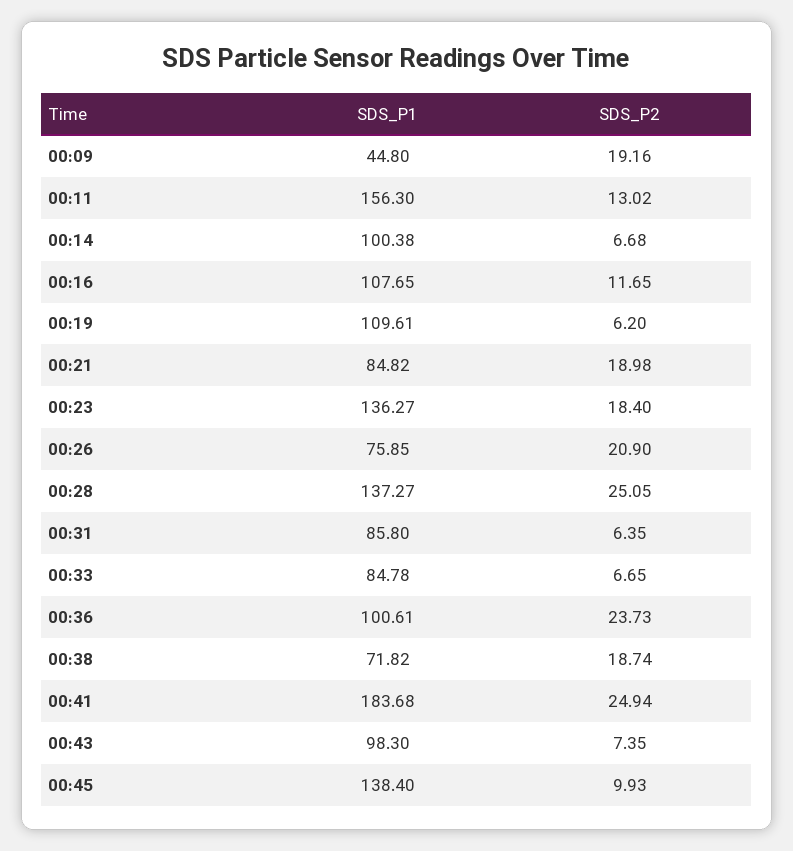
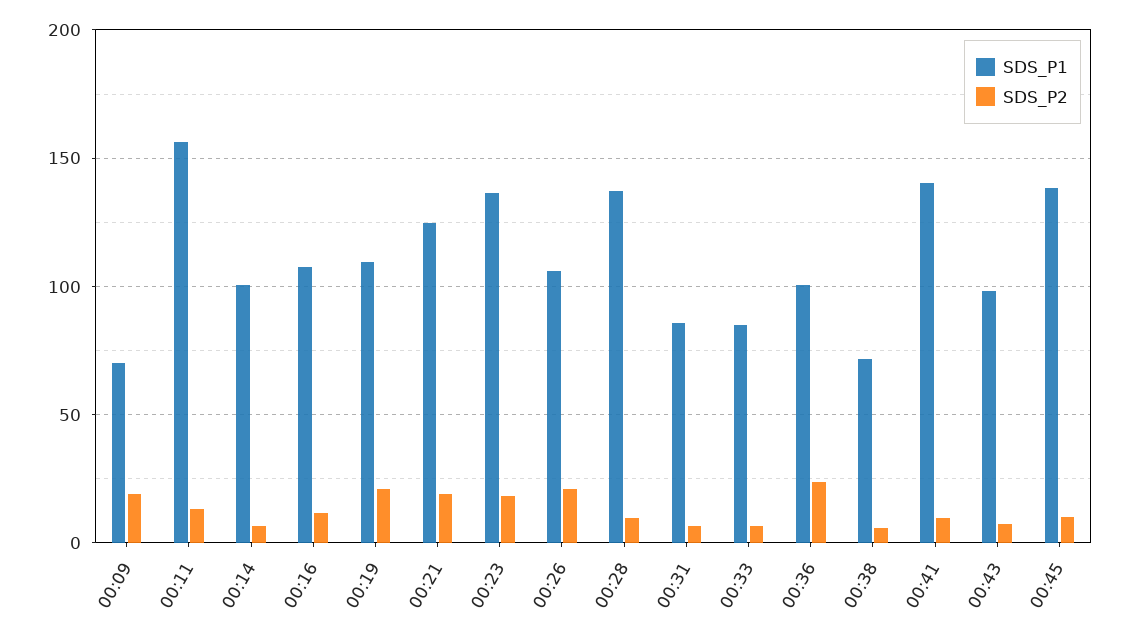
  {
    "SDS_P1": {
-     "00:09": 44.8,
+     "00:09": 70,
      "00:11": 156.3,
      "00:14": 100.38,
      "00:16": 107.65,
      "00:19": 109.61,
-     "00:21": 84.82,
+     "00:21": 125,
      "00:23": 136.27,
-     "00:26": 75.85,
+     "00:26": 105,
      "00:28": 137.27,
      "00:31": 85.8,
      "00:33": 84.78,
      "00:36": 100.61,
      "00:38": 71.82,
-     "00:41": 183.68,
+     "00:41": 140,
      "00:43": 98.3,
      "00:45": 138.4
    },
    "SDS_P2": {
      "00:09": 19.16,
      "00:11": 13.02,
      "00:14": 6.68,
      "00:16": 11.65,
-     "00:19": 6.2,
+     "00:19": 20,
      "00:21": 18.98,
      "00:23": 18.4,
      "00:26": 20.9,
-     "00:28": 25.05,
+     "00:28": 10,
      "00:31": 6.35,
      "00:33": 6.65,
      "00:36": 23.73,
-     "00:38": 18.74,
+     "00:38": 5,
-     "00:41": 24.94,
+     "00:41": 10,
      "00:43": 7.35,
      "00:45": 9.93
    }
  }

